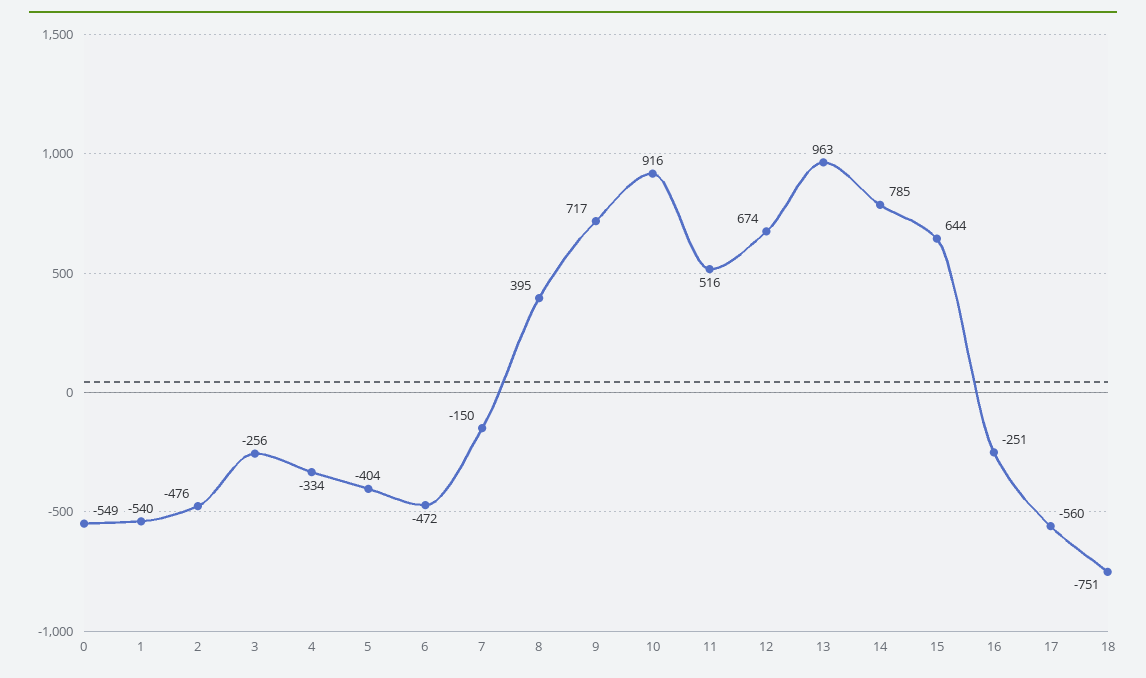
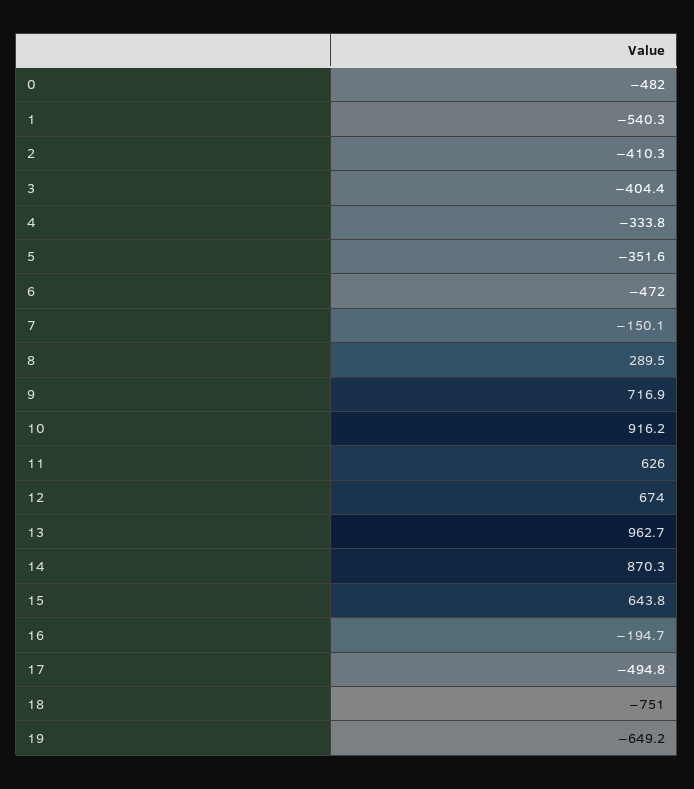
  {
-   "0": -549,
+   "0": -482,
    "1": -540.3,
-   "2": -476,
+   "2": -410.3,
-   "3": -256,
+   "3": -404.4,
    "4": -333.8,
-   "5": -404,
+   "5": -351.6,
    "6": -472,
    "7": -150.1,
-   "8": 395,
+   "8": 289.5,
    "9": 716.9,
    "10": 916.2,
-   "11": 516,
+   "11": 626,
    "12": 674,
    "13": 962.7,
-   "14": 785,
+   "14": 870.3,
    "15": 643.8,
-   "16": -251,
+   "16": -194.7,
-   "17": -560,
+   "17": -494.8,
-   "18": -751
+   "18": -751,
+   "19": -649.2
  }

